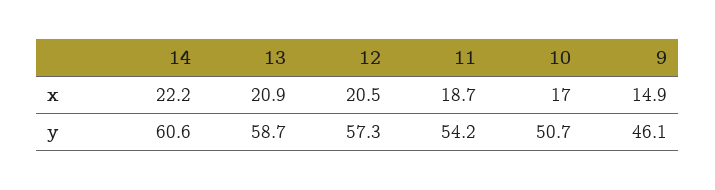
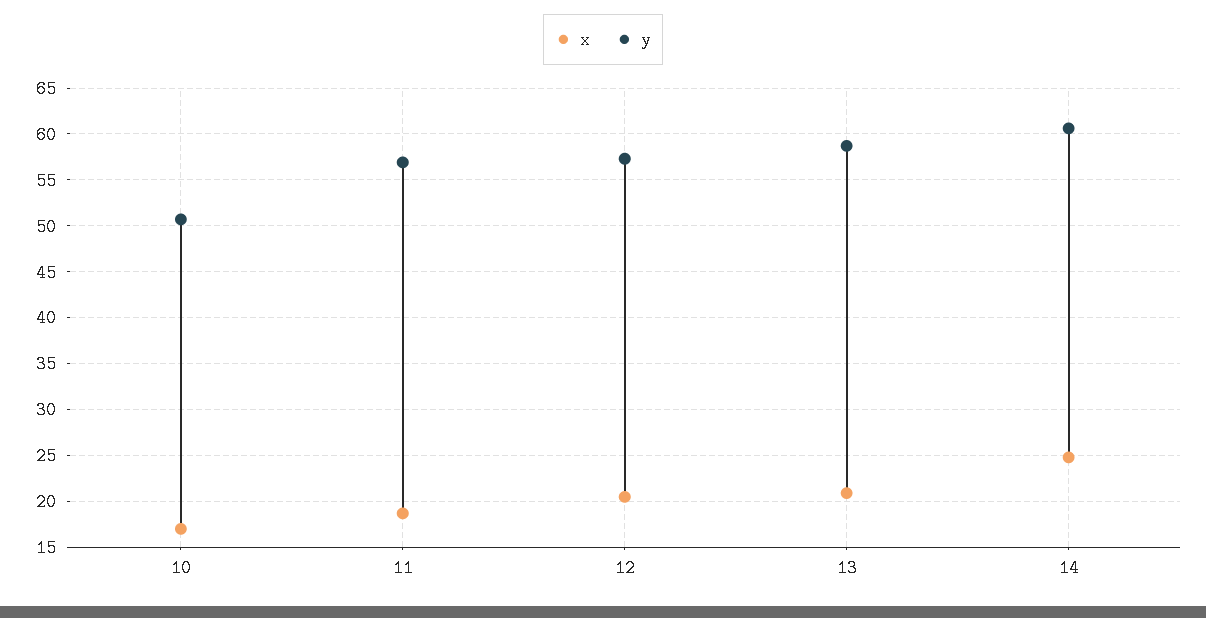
  {
    "x": {
-     "14": 22.2,
+     "14": 25,
      "13": 20.9,
      "12": 20.5,
      "11": 18.7,
-     "10": 17,
+     "10": 17
-     "9": 14.9
    },
    "y": {
      "14": 60.6,
      "13": 58.7,
      "12": 57.3,
-     "11": 54.2,
+     "11": 57,
-     "10": 50.7,
+     "10": 50.7
-     "9": 46.1
    }
  }

